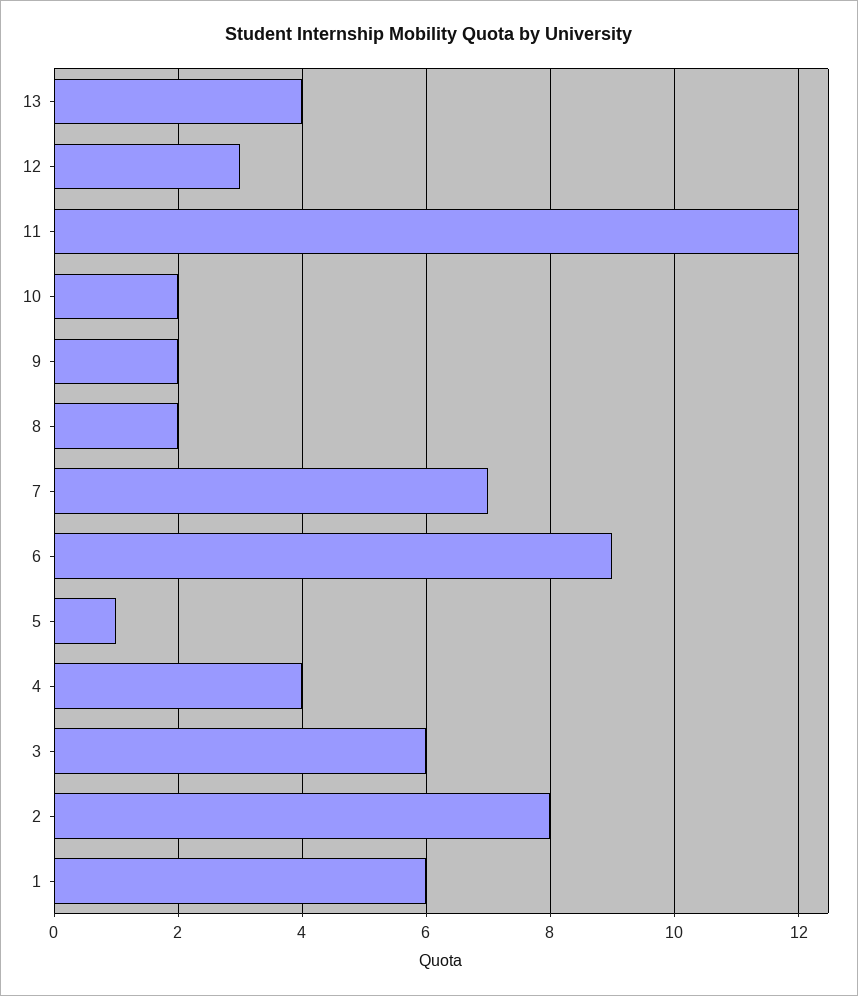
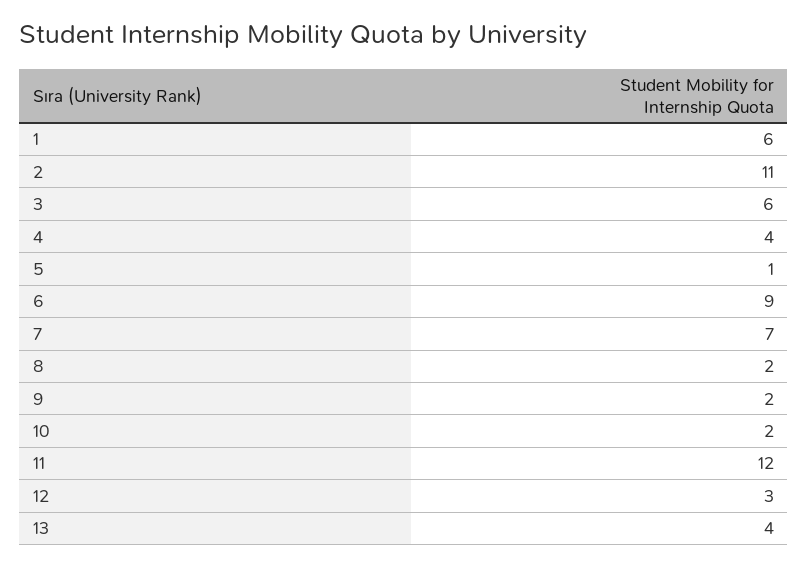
  {
    "13": 4,
    "12": 3,
    "11": 12,
    "10": 2,
    "9": 2,
    "8": 2,
    "7": 7,
    "6": 9,
    "5": 1,
    "4": 4,
    "3": 6,
-   "2": 8,
+   "2": 11,
    "1": 6
  }

